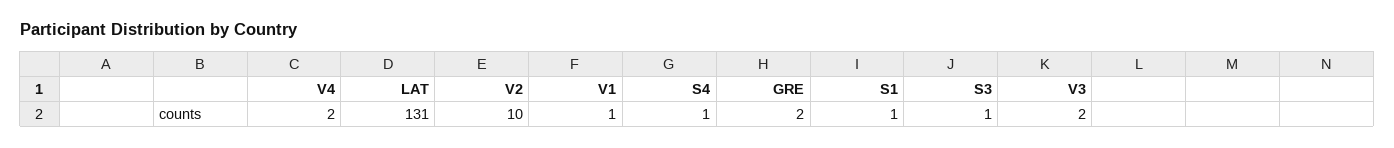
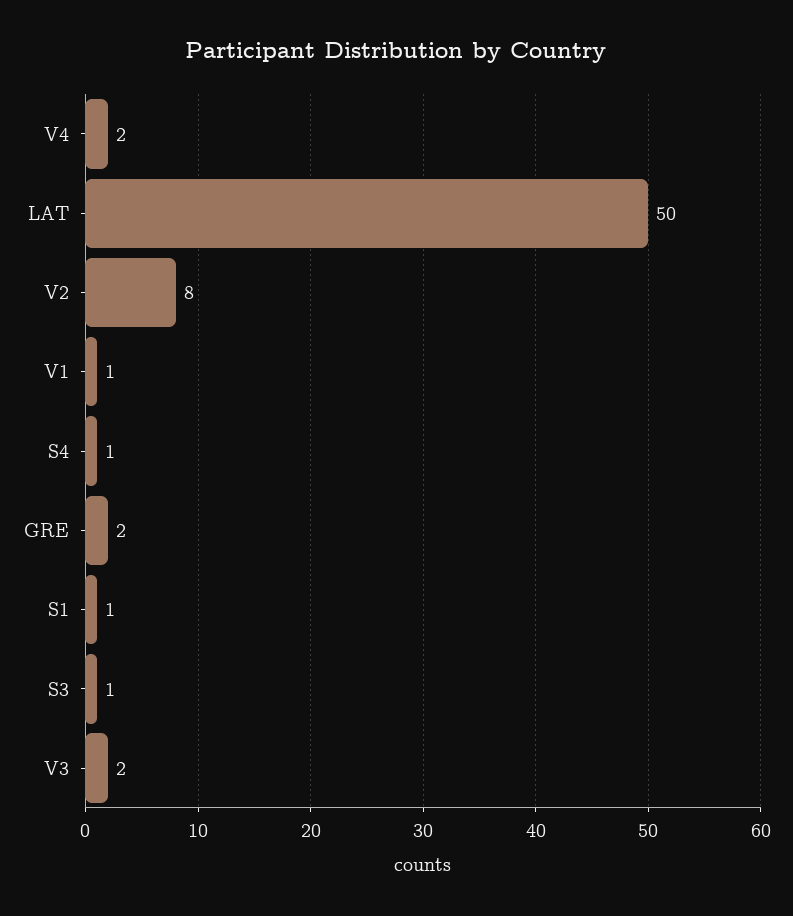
  {
    "V4": 2,
-   "LAT": 131,
+   "LAT": 50,
-   "V2": 10,
+   "V2": 8,
    "V1": 1,
    "S4": 1,
    "GRE": 2,
    "S1": 1,
    "S3": 1,
    "V3": 2
  }

